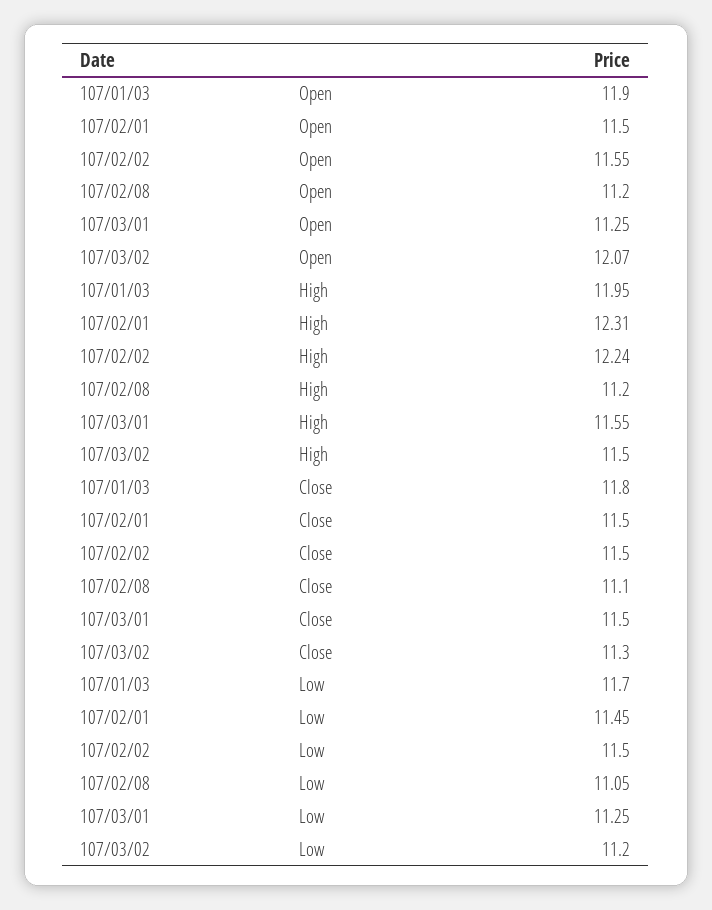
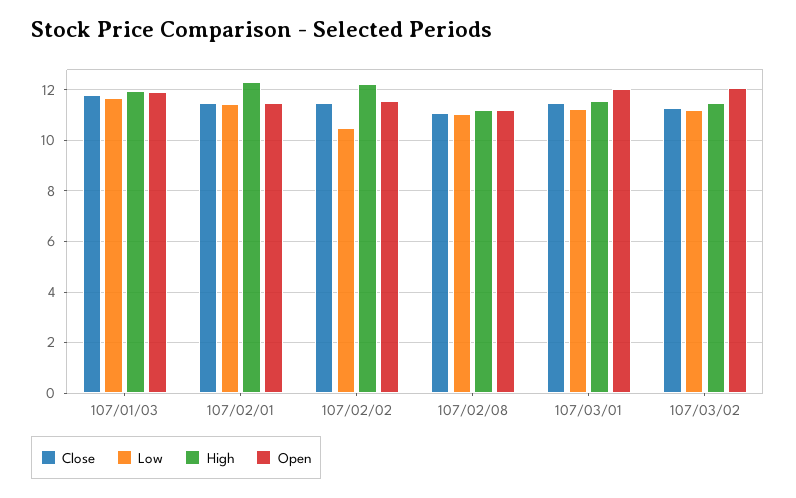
  {
    "Open": {
      "107/01/03": 11.9,
      "107/02/01": 11.5,
      "107/02/02": 11.55,
      "107/02/08": 11.2,
-     "107/03/01": 11.25,
+     "107/03/01": 12,
      "107/03/02": 12.07
    },
    "High": {
      "107/01/03": 11.95,
      "107/02/01": 12.31,
      "107/02/02": 12.24,
      "107/02/08": 11.2,
      "107/03/01": 11.55,
      "107/03/02": 11.5
    },
    "Close": {
      "107/01/03": 11.8,
      "107/02/01": 11.5,
      "107/02/02": 11.5,
      "107/02/08": 11.1,
      "107/03/01": 11.5,
      "107/03/02": 11.3
    },
    "Low": {
      "107/01/03": 11.7,
      "107/02/01": 11.45,
-     "107/02/02": 11.5,
+     "107/02/02": 10.5,
      "107/02/08": 11.05,
      "107/03/01": 11.25,
      "107/03/02": 11.2
    }
  }

